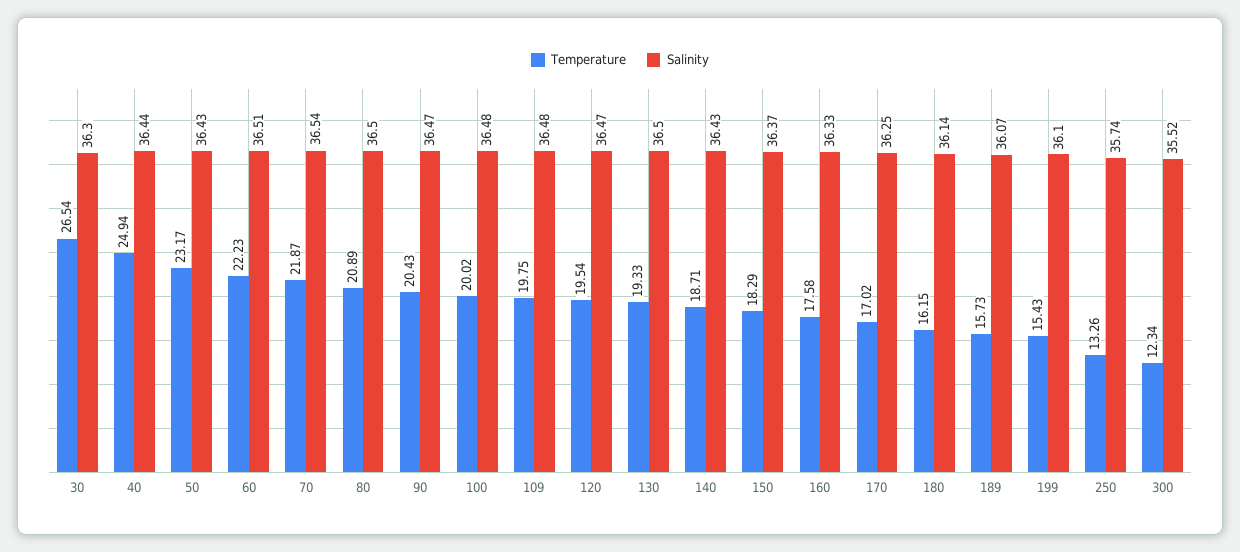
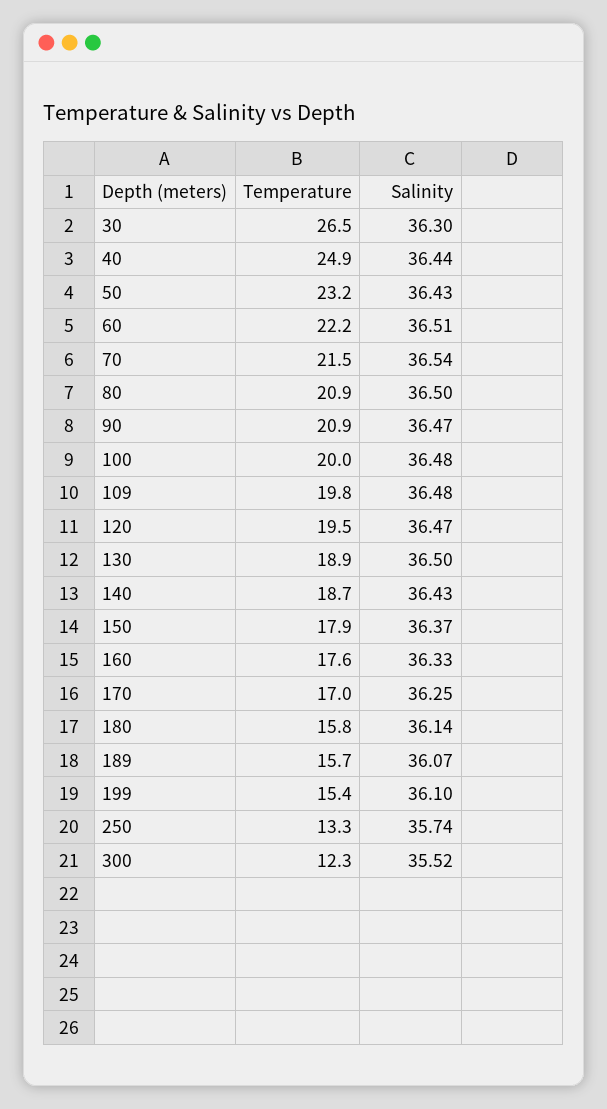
  {
    "Temperature": {
      "30": 26.54,
      "40": 24.94,
      "50": 23.17,
      "60": 22.23,
-     "70": 21.87,
+     "70": 21.5,
      "80": 20.89,
-     "90": 20.43,
+     "90": 20.9,
      "100": 20.02,
      "109": 19.75,
      "120": 19.54,
-     "130": 19.33,
+     "130": 18.9,
      "140": 18.71,
-     "150": 18.29,
+     "150": 17.9,
      "160": 17.58,
      "170": 17.02,
-     "180": 16.15,
+     "180": 15.8,
      "189": 15.73,
      "199": 15.43,
      "250": 13.26,
      "300": 12.34
    },
    "Salinity": {
      "30": 36.3,
      "40": 36.44,
      "50": 36.43,
      "60": 36.51,
      "70": 36.54,
      "80": 36.5,
      "90": 36.47,
      "100": 36.48,
      "109": 36.48,
      "120": 36.47,
      "130": 36.5,
      "140": 36.43,
      "150": 36.37,
      "160": 36.33,
      "170": 36.25,
      "180": 36.14,
      "189": 36.07,
      "199": 36.1,
      "250": 35.74,
      "300": 35.52
    }
  }

